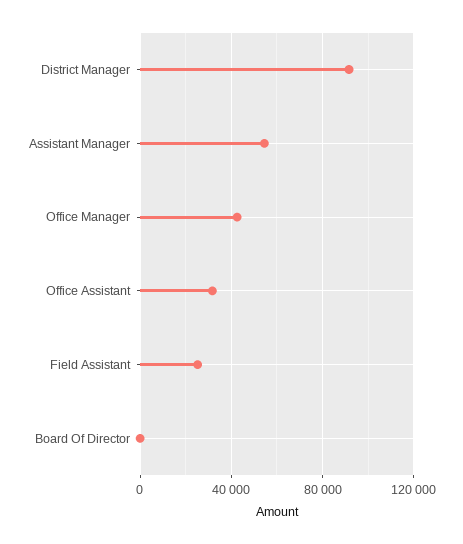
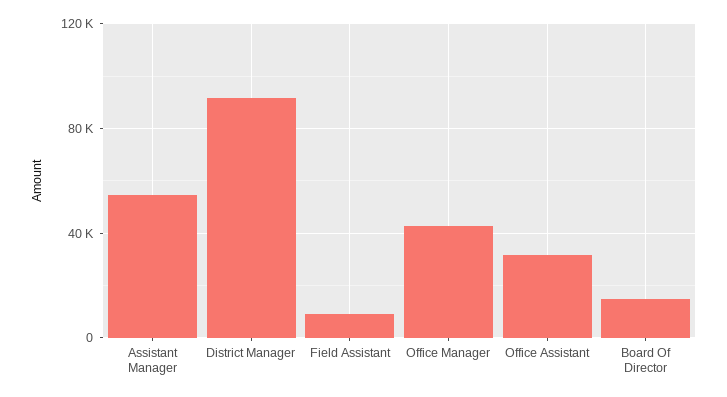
  {
    "District Manager": 90000,
    "Assistant Manager": 55000,
    "Office Manager": 45000,
    "Office Assistant": 30000,
-   "Field Assistant": 25000,
+   "Field Assistant": 10000,
-   "Board Of Director": 0
+   "Board Of Director": 15000
  }

